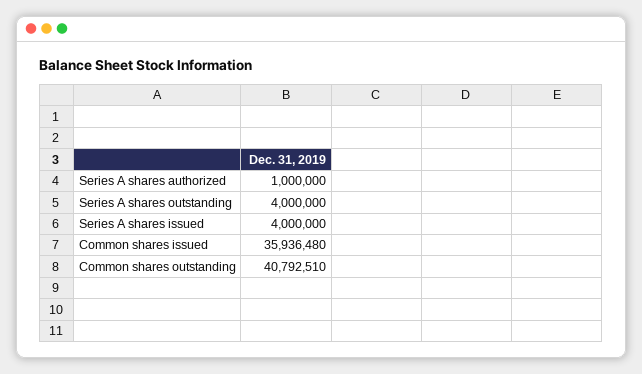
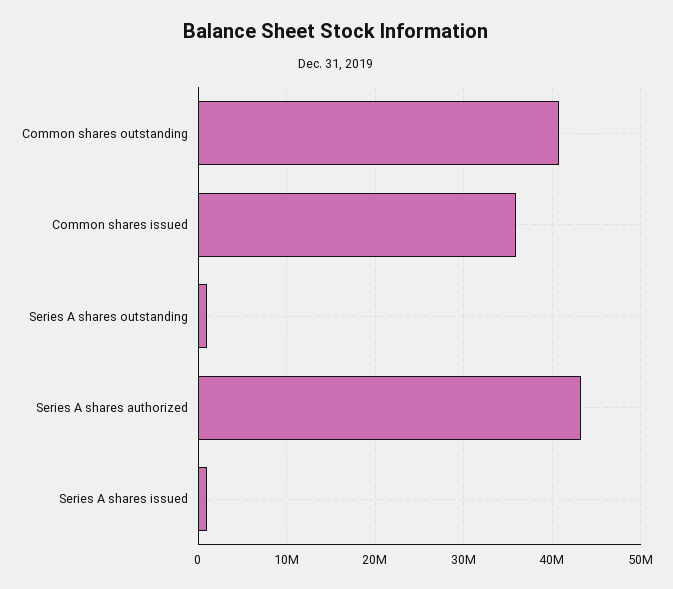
  {
-   "Series A shares authorized": 1000000,
+   "Series A shares authorized": 43000000,
-   "Series A shares outstanding": 4000000,
+   "Series A shares outstanding": 1000000,
-   "Series A shares issued": 4000000,
+   "Series A shares issued": 1000000,
    "Common shares issued": 35936480,
    "Common shares outstanding": 40792510
  }

